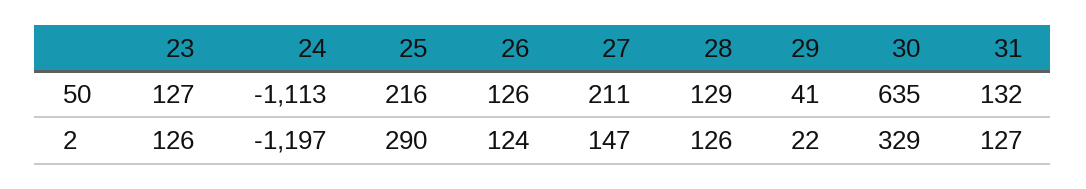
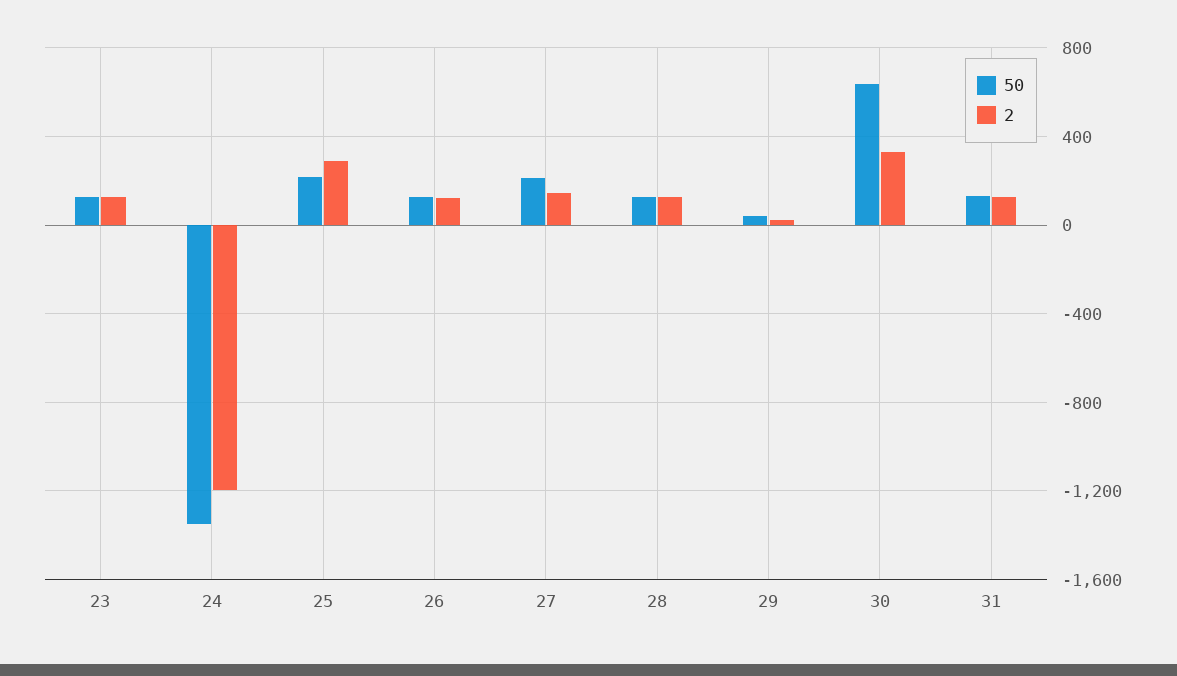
  {
    "50": {
      "23": 127,
-     "24": -1113,
+     "24": -1350,
      "25": 216,
      "26": 126,
      "27": 211,
      "28": 129,
      "29": 41,
      "30": 635,
      "31": 132
    },
    "2": {
      "23": 126,
      "24": -1197,
      "25": 290,
      "26": 124,
      "27": 147,
      "28": 126,
      "29": 22,
      "30": 329,
      "31": 127
    }
  }

